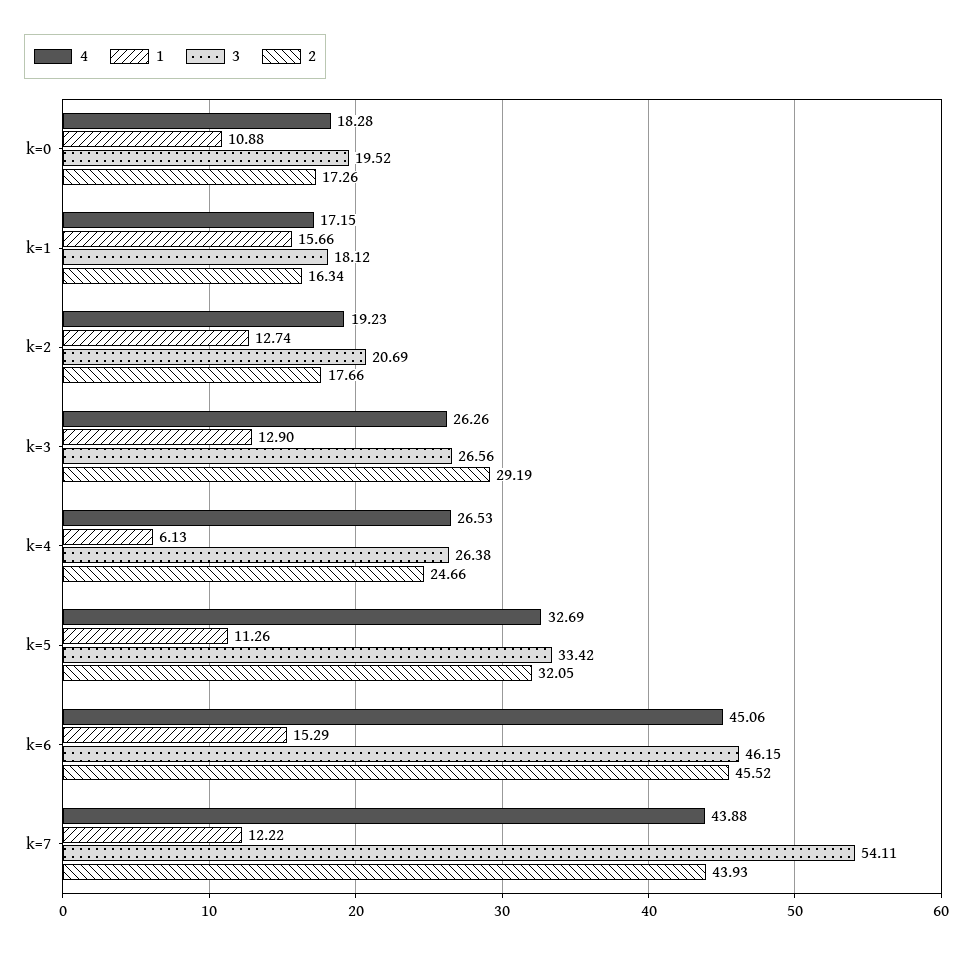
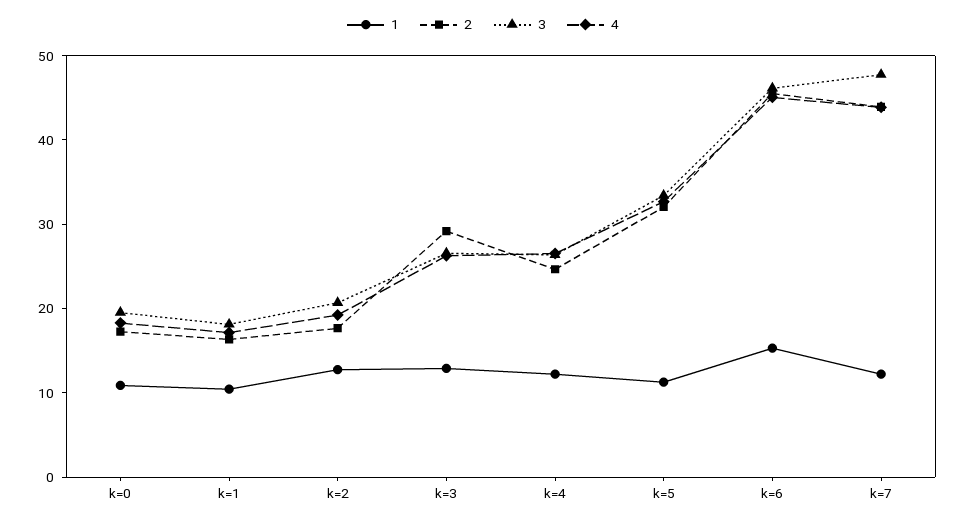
  {
    "4": {
      "k=0": 18.28,
      "k=1": 17.15,
      "k=2": 19.23,
      "k=3": 26.26,
      "k=4": 26.53,
      "k=5": 32.69,
      "k=6": 45.06,
      "k=7": 43.88
    },
    "1": {
      "k=0": 10.88,
-     "k=1": 15.66,
+     "k=1": 10,
      "k=2": 12.74,
      "k=3": 12.9,
-     "k=4": 6.13,
+     "k=4": 12,
      "k=5": 11.26,
      "k=6": 15.29,
      "k=7": 12.22
    },
    "3": {
      "k=0": 19.52,
      "k=1": 18.12,
      "k=2": 20.69,
      "k=3": 26.56,
      "k=4": 26.38,
      "k=5": 33.42,
      "k=6": 46.15,
-     "k=7": 54.11
+     "k=7": 48
    },
    "2": {
      "k=0": 17.26,
      "k=1": 16.34,
      "k=2": 17.66,
      "k=3": 29.19,
      "k=4": 24.66,
      "k=5": 32.05,
      "k=6": 45.52,
      "k=7": 43.93
    }
  }

